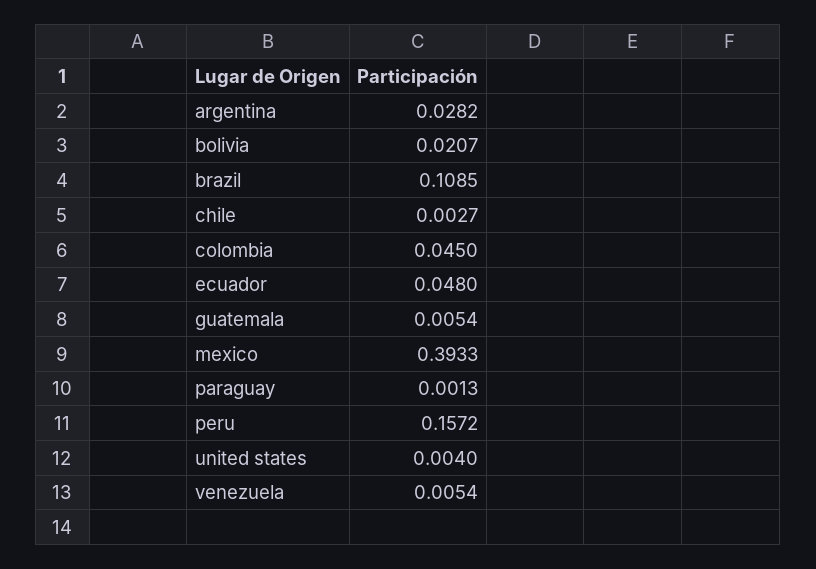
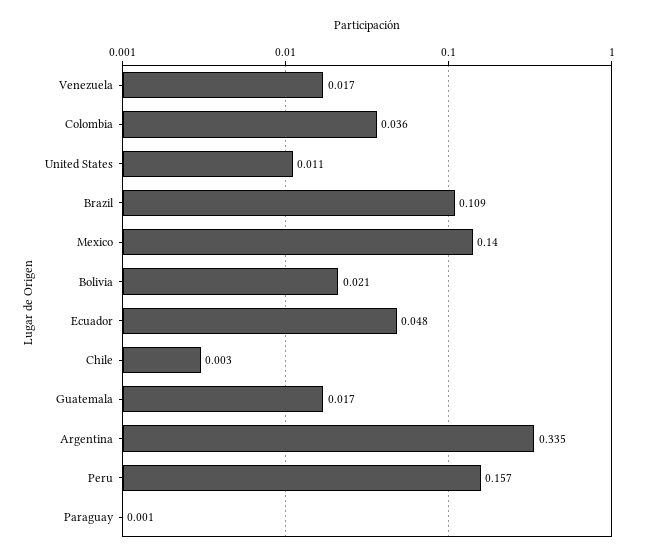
  {
-   "argentina": 0.0282,
+   "argentina": 0.335,
    "bolivia": 0.0207,
    "brazil": 0.1085,
    "chile": 0.0027,
-   "colombia": 0.045,
+   "colombia": 0.036,
    "ecuador": 0.048,
-   "guatemala": 0.0054,
+   "guatemala": 0.017,
-   "mexico": 0.3933,
+   "mexico": 0.14,
    "paraguay": 0.0013,
    "peru": 0.1572,
-   "united states": 0.004,
+   "united states": 0.011,
-   "venezuela": 0.0054
+   "venezuela": 0.017
  }

